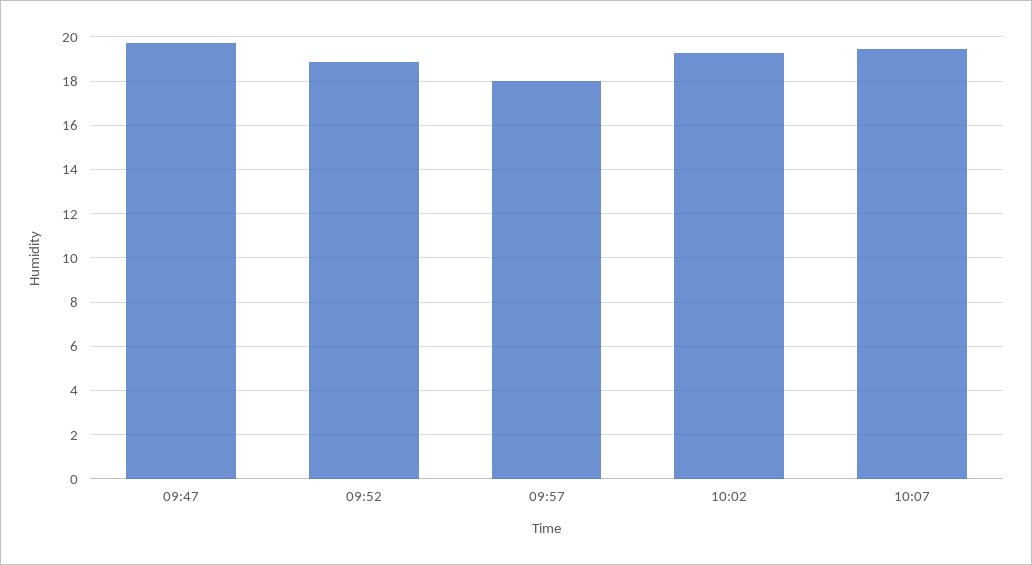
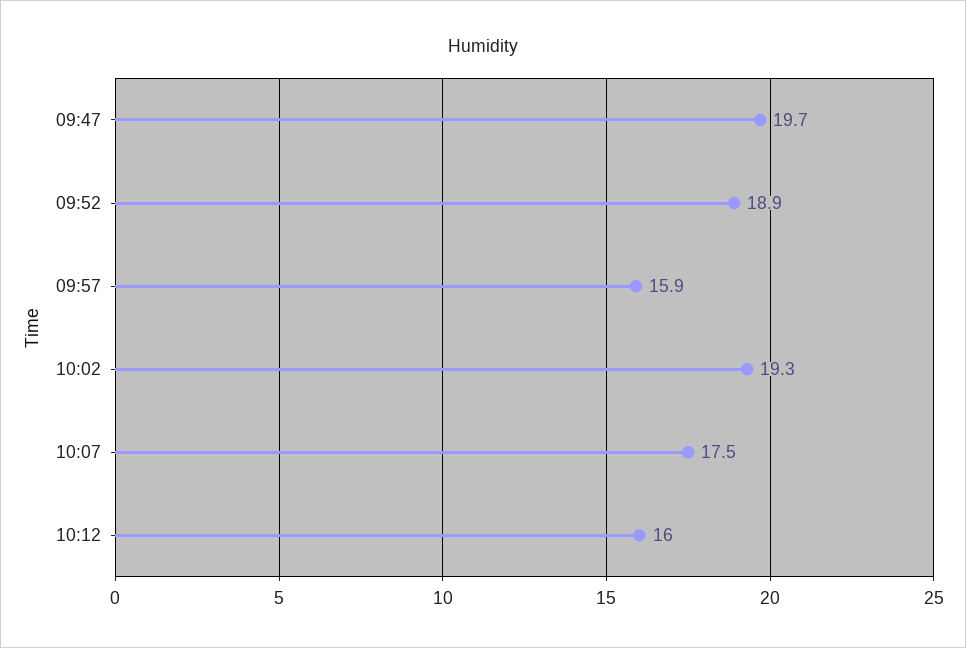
  {
    "09:47": 19.7,
    "09:52": 18.9,
-   "09:57": 18,
+   "09:57": 15.9,
    "10:02": 19.3,
-   "10:07": 19.5
+   "10:07": 17.5,
+   "10:12": 16
  }

